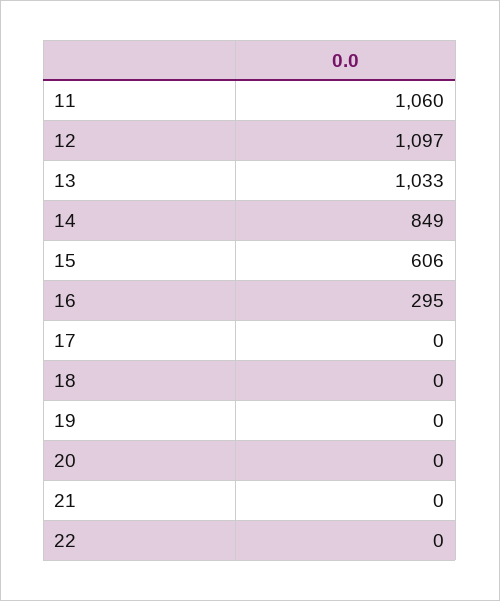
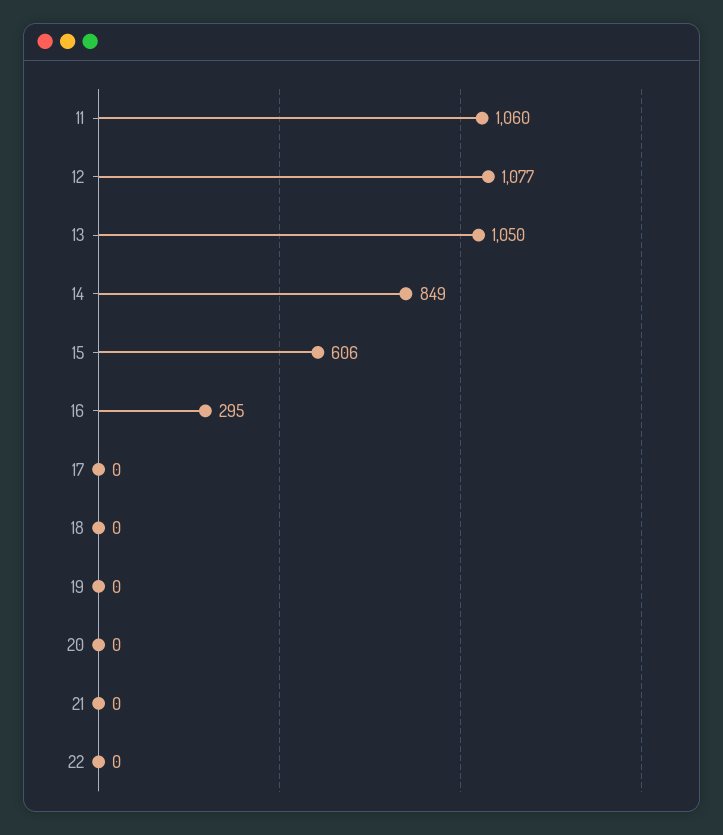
  {
    "11": 1060,
-   "12": 1097,
+   "12": 1077,
-   "13": 1033,
+   "13": 1050,
    "14": 849,
    "15": 606,
    "16": 295,
    "17": 0,
    "18": 0,
    "19": 0,
    "20": 0,
    "21": 0,
    "22": 0
  }

